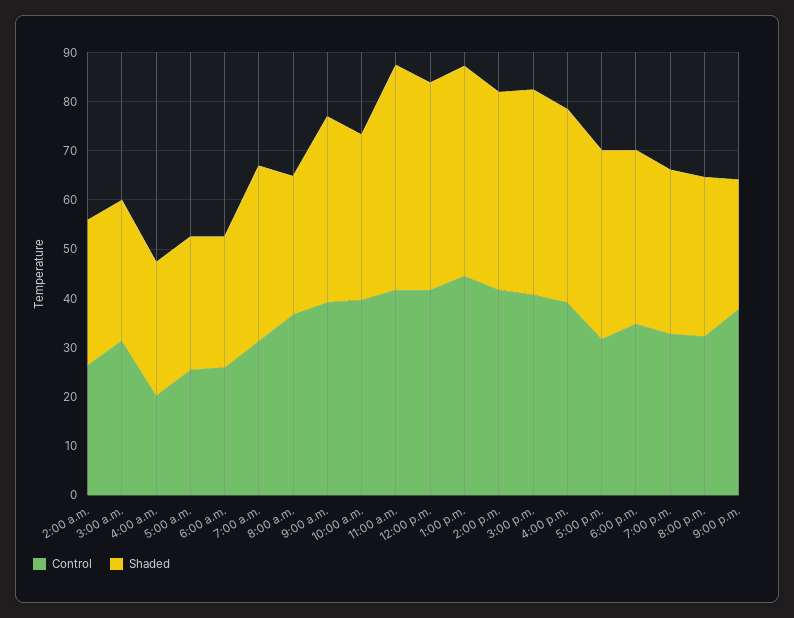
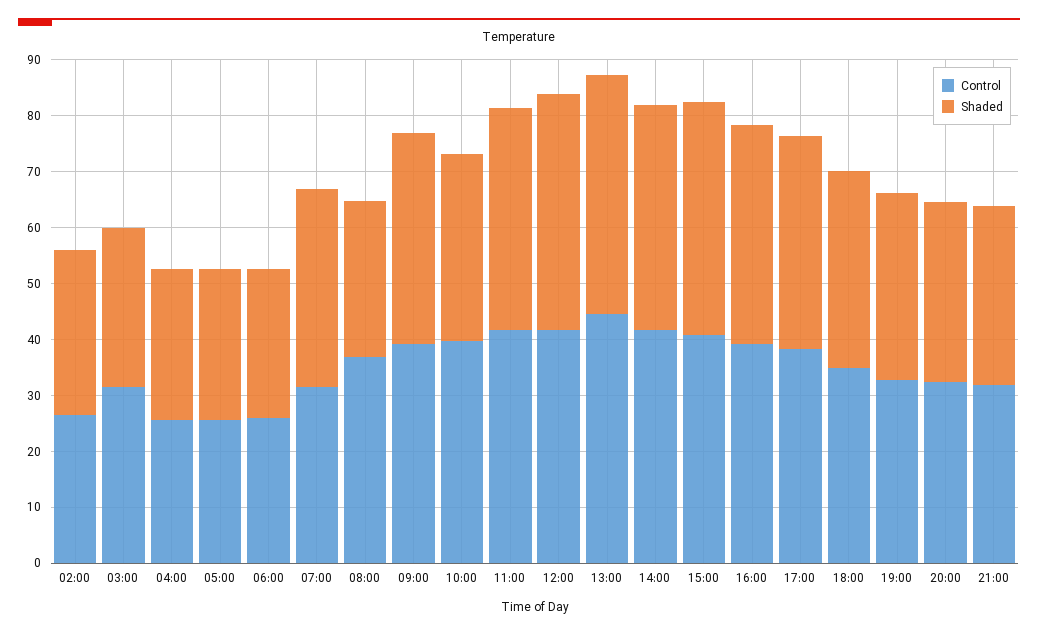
  {
    "Control": {
      "2:00 a.m.": 26,
      "3:00 a.m.": 32,
-     "4:00 a.m.": 20,
+     "4:00 a.m.": 26,
      "5:00 a.m.": 26,
      "6:00 a.m.": 26,
      "7:00 a.m.": 32,
      "8:00 a.m.": 36,
      "9:00 a.m.": 40,
      "10:00 a.m.": 40,
      "11:00 a.m.": 42,
      "12:00 p.m.": 42,
      "1:00 p.m.": 44,
      "2:00 p.m.": 42,
      "3:00 p.m.": 40,
      "4:00 p.m.": 40,
-     "5:00 p.m.": 32,
+     "5:00 p.m.": 38,
      "6:00 p.m.": 34,
      "7:00 p.m.": 32,
      "8:00 p.m.": 32,
-     "9:00 p.m.": 38
+     "9:00 p.m.": 32
    },
    "Shaded": {
      "2:00 a.m.": 30,
      "3:00 a.m.": 28,
      "4:00 a.m.": 28,
      "5:00 a.m.": 28,
      "6:00 a.m.": 26,
      "7:00 a.m.": 36,
      "8:00 a.m.": 28,
      "9:00 a.m.": 38,
      "10:00 a.m.": 34,
-     "11:00 a.m.": 46,
+     "11:00 a.m.": 40,
      "12:00 p.m.": 42,
      "1:00 p.m.": 42,
      "2:00 p.m.": 40,
      "3:00 p.m.": 42,
      "4:00 p.m.": 40,
      "5:00 p.m.": 38,
      "6:00 p.m.": 36,
      "7:00 p.m.": 34,
      "8:00 p.m.": 32,
-     "9:00 p.m.": 26
+     "9:00 p.m.": 32
    }
  }

